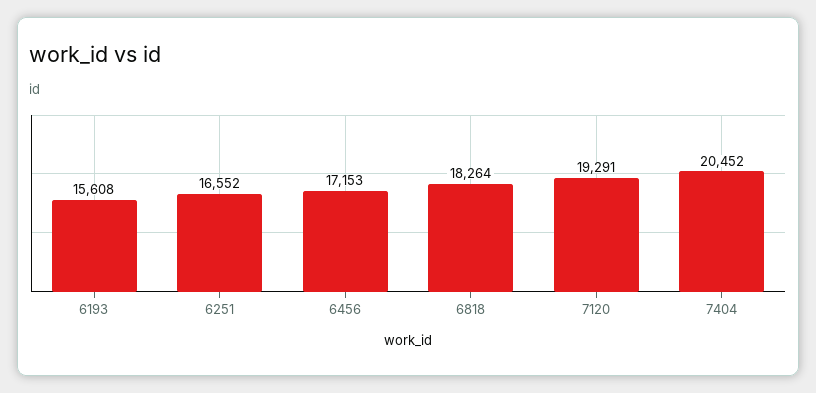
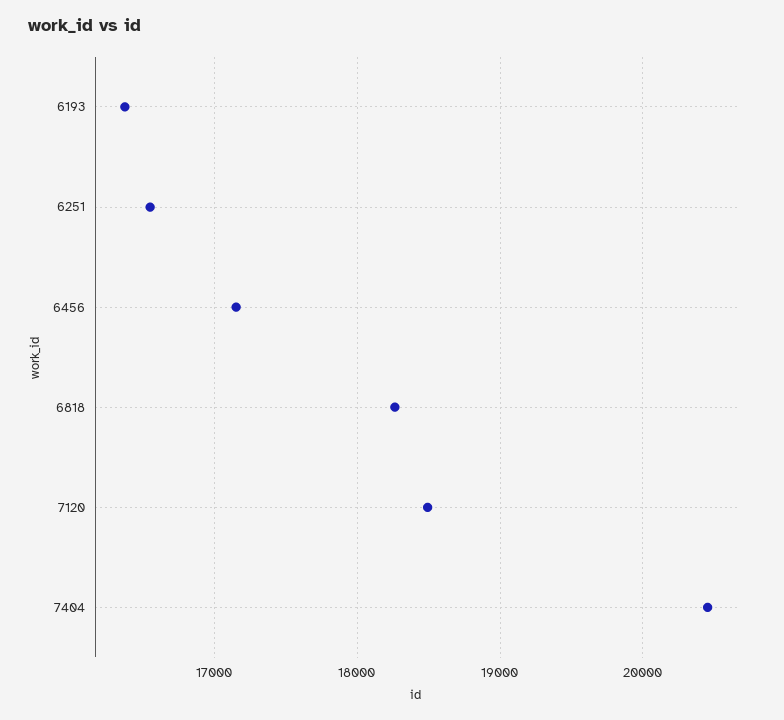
  {
-   "6193": 15608,
+   "6193": 16400,
    "6251": 16552,
    "6456": 17153,
    "6818": 18264,
-   "7120": 19291,
+   "7120": 18500,
    "7404": 20452
  }

